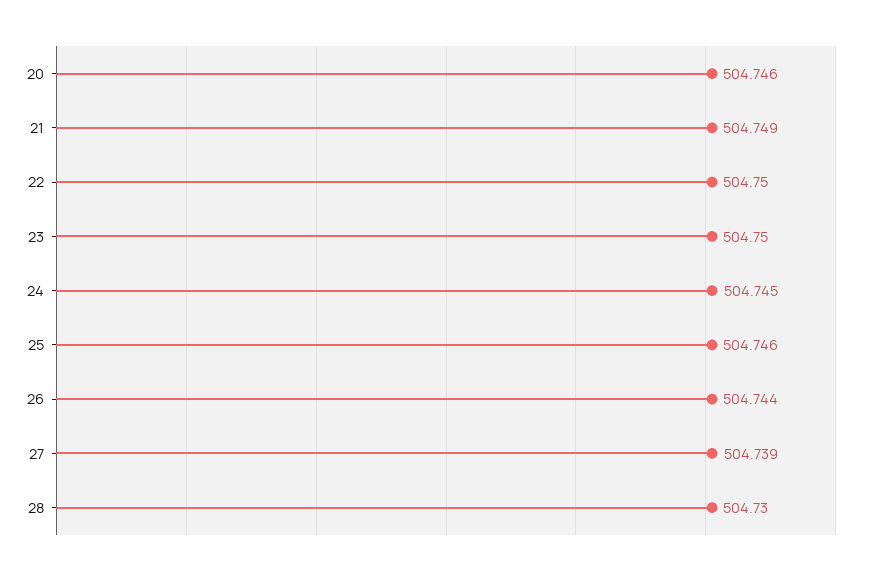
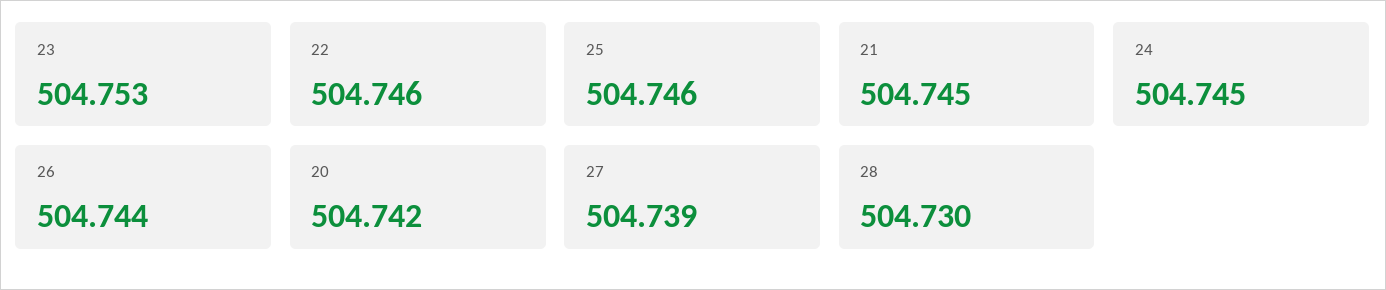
  {
-   "20": 504.746,
+   "20": 504.742,
-   "21": 504.749,
+   "21": 504.745,
-   "22": 504.75,
+   "22": 504.746,
-   "23": 504.75,
+   "23": 504.753,
    "24": 504.745,
    "25": 504.746,
    "26": 504.744,
    "27": 504.739,
    "28": 504.73
  }

